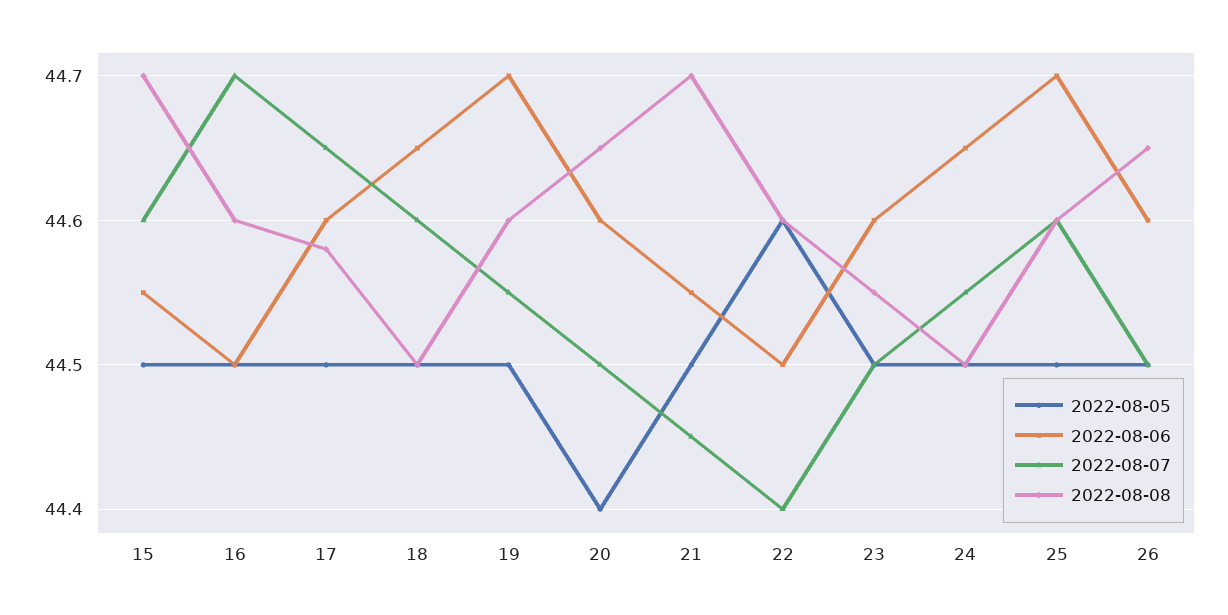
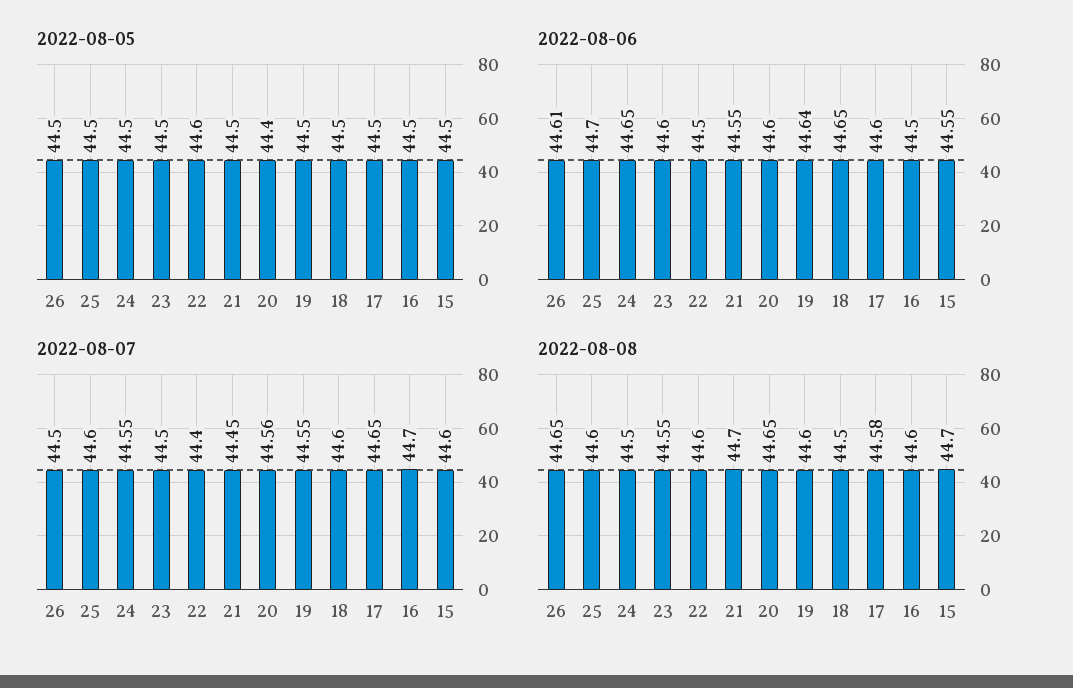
  {
    "2022-08-05": {
      "15": 44.5,
      "16": 44.5,
      "17": 44.5,
      "18": 44.5,
      "19": 44.5,
      "20": 44.4,
      "21": 44.5,
      "22": 44.6,
      "23": 44.5,
      "24": 44.5,
      "25": 44.5,
      "26": 44.5
    },
    "2022-08-06": {
      "15": 44.55,
      "16": 44.5,
      "17": 44.6,
      "18": 44.65,
-     "19": 44.7,
+     "19": 44.64,
      "20": 44.6,
      "21": 44.55,
      "22": 44.5,
      "23": 44.6,
      "24": 44.65,
      "25": 44.7,
-     "26": 44.6
+     "26": 44.61
    },
    "2022-08-07": {
      "15": 44.6,
      "16": 44.7,
      "17": 44.65,
      "18": 44.6,
      "19": 44.55,
-     "20": 44.5,
+     "20": 44.56,
      "21": 44.45,
      "22": 44.4,
      "23": 44.5,
      "24": 44.55,
      "25": 44.6,
      "26": 44.5
    },
    "2022-08-08": {
      "15": 44.7,
      "16": 44.6,
      "17": 44.58,
      "18": 44.5,
      "19": 44.6,
      "20": 44.65,
      "21": 44.7,
      "22": 44.6,
      "23": 44.55,
      "24": 44.5,
      "25": 44.6,
      "26": 44.65
    }
  }

